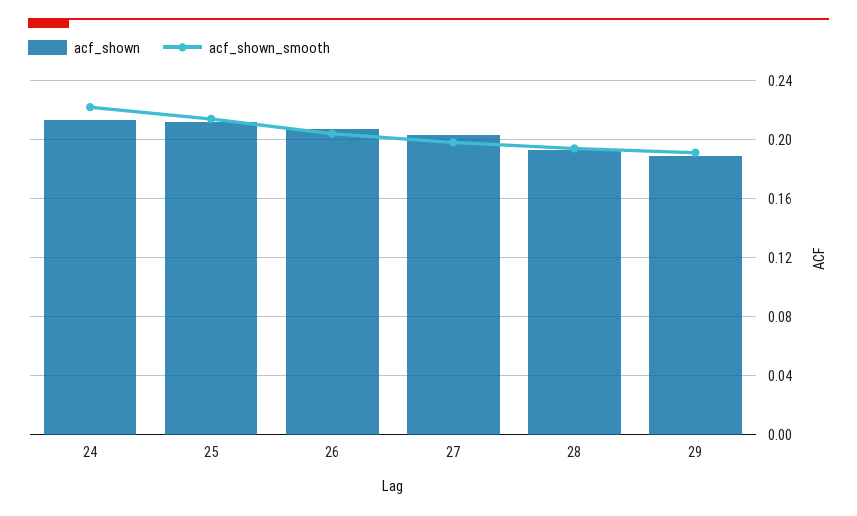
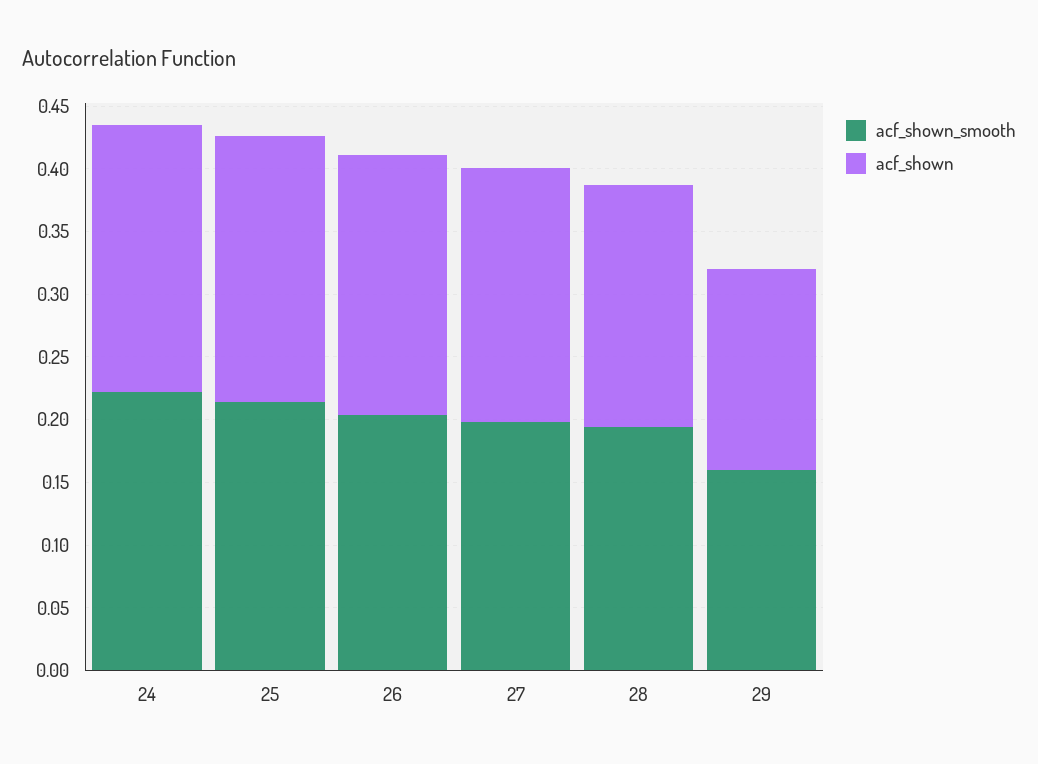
  {
    "acf_shown": {
      "24": 0.215,
      "25": 0.21,
      "26": 0.205,
      "27": 0.205,
      "28": 0.195,
-     "29": 0.19
+     "29": 0.16
    },
    "acf_shown_smooth": {
      "24": 0.22,
      "25": 0.215,
      "26": 0.205,
      "27": 0.2,
      "28": 0.195,
-     "29": 0.19
+     "29": 0.16
    }
  }

